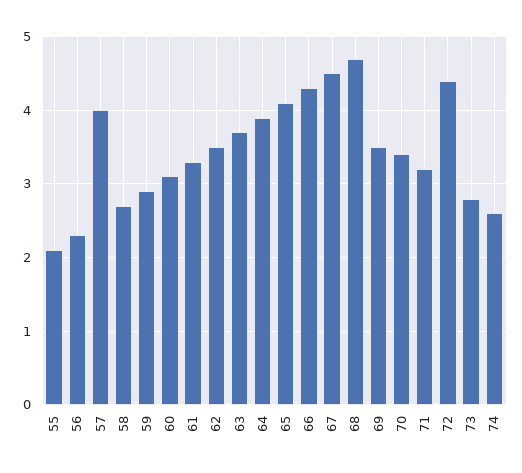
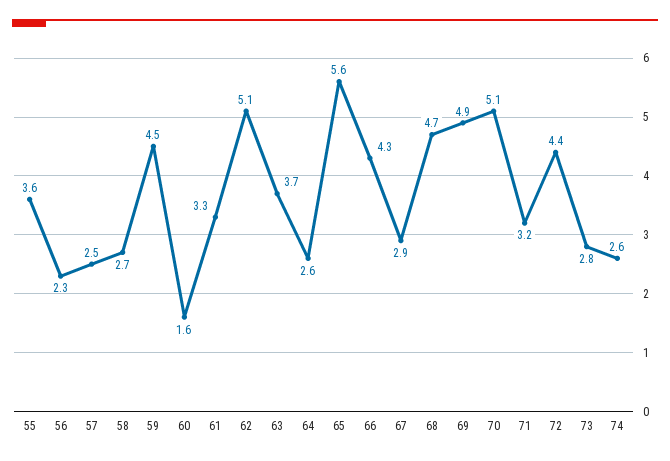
  {
-   "55": 2.1,
+   "55": 3.6,
    "56": 2.3,
-   "57": 4,
+   "57": 2.5,
    "58": 2.7,
-   "59": 2.9,
+   "59": 4.5,
-   "60": 3.1,
+   "60": 1.6,
    "61": 3.3,
-   "62": 3.5,
+   "62": 5.1,
    "63": 3.7,
-   "64": 3.9,
+   "64": 2.6,
-   "65": 4.1,
+   "65": 5.6,
    "66": 4.3,
-   "67": 4.5,
+   "67": 2.9,
    "68": 4.7,
-   "69": 3.5,
+   "69": 4.9,
-   "70": 3.4,
+   "70": 5.1,
    "71": 3.2,
    "72": 4.4,
    "73": 2.8,
    "74": 2.6
  }

